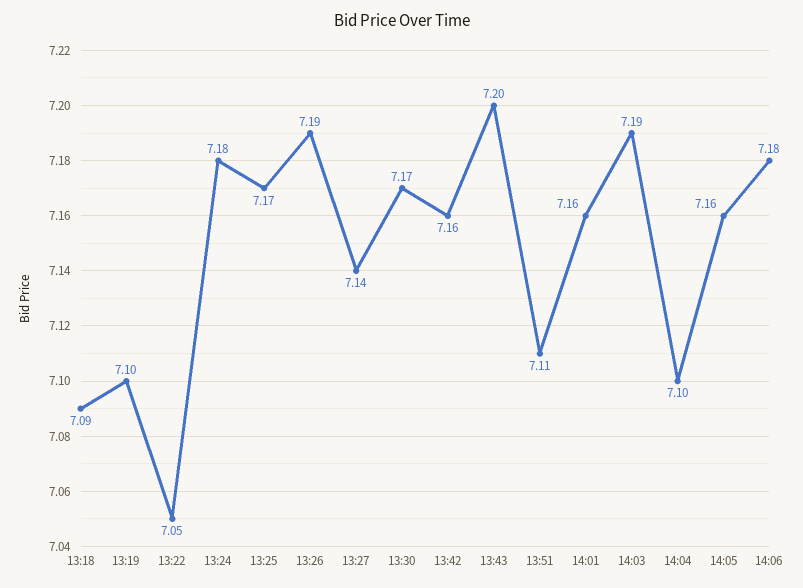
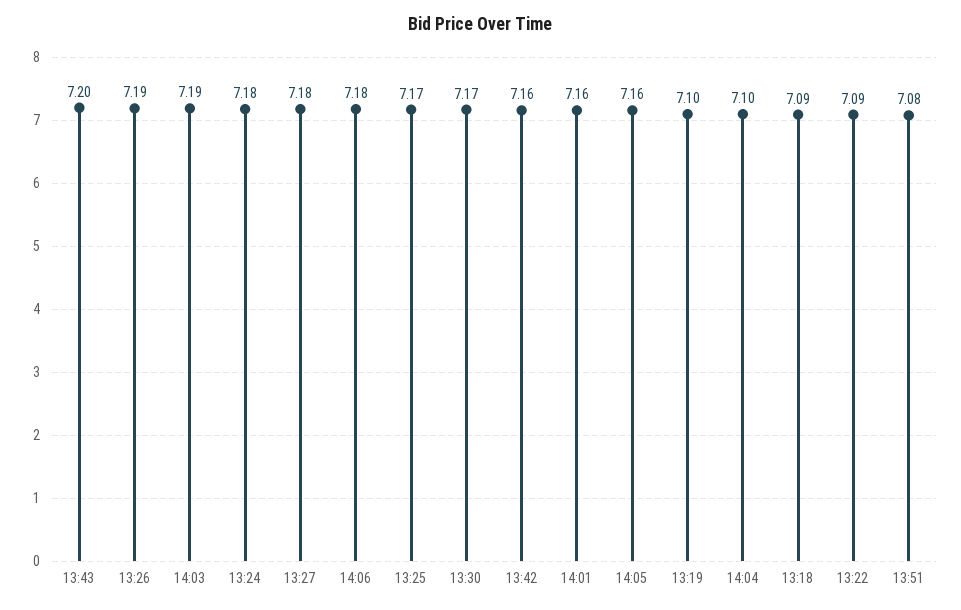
  {
    "13:18": 7.09,
    "13:19": 7.1,
-   "13:22": 7.05,
+   "13:22": 7.09,
    "13:24": 7.18,
    "13:25": 7.17,
    "13:26": 7.19,
-   "13:27": 7.14,
+   "13:27": 7.18,
    "13:30": 7.17,
    "13:42": 7.16,
    "13:43": 7.2,
-   "13:51": 7.11,
+   "13:51": 7.08,
    "14:01": 7.16,
    "14:03": 7.19,
    "14:04": 7.1,
    "14:05": 7.16,
    "14:06": 7.18
  }

